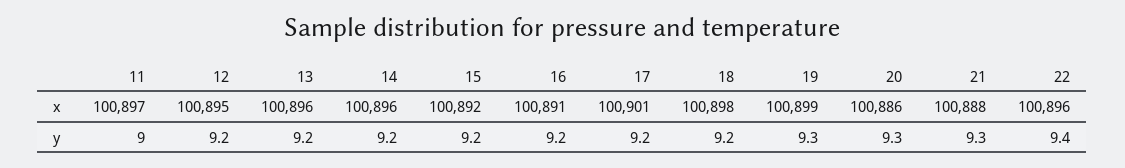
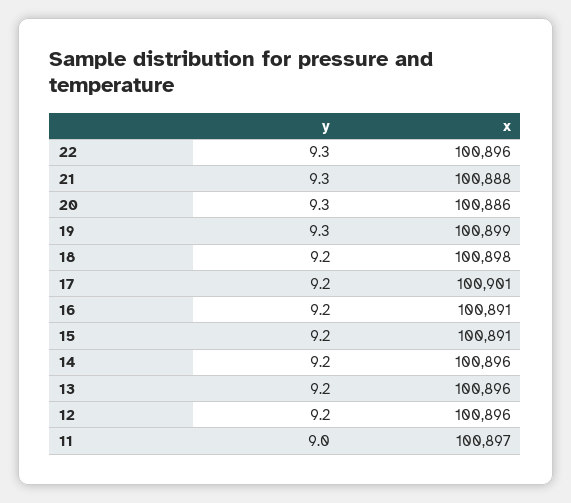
  {
    "11": {
      "x": 100897,
      "y": 9
    },
    "12": {
-     "x": 100895,
+     "x": 100896,
      "y": 9.2
    },
    "13": {
      "x": 100896,
      "y": 9.2
    },
    "14": {
      "x": 100896,
      "y": 9.2
    },
    "15": {
-     "x": 100892,
+     "x": 100891,
      "y": 9.2
    },
    "16": {
      "x": 100891,
      "y": 9.2
    },
    "17": {
      "x": 100901,
      "y": 9.2
    },
    "18": {
      "x": 100898,
      "y": 9.2
    },
    "19": {
      "x": 100899,
      "y": 9.3
    },
    "20": {
      "x": 100886,
      "y": 9.3
    },
    "21": {
      "x": 100888,
      "y": 9.3
    },
    "22": {
      "x": 100896,
-     "y": 9.4
+     "y": 9.3
    }
  }

